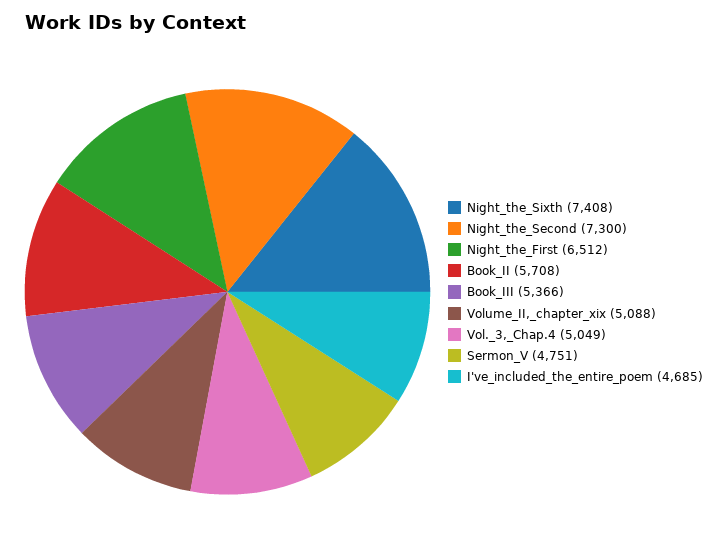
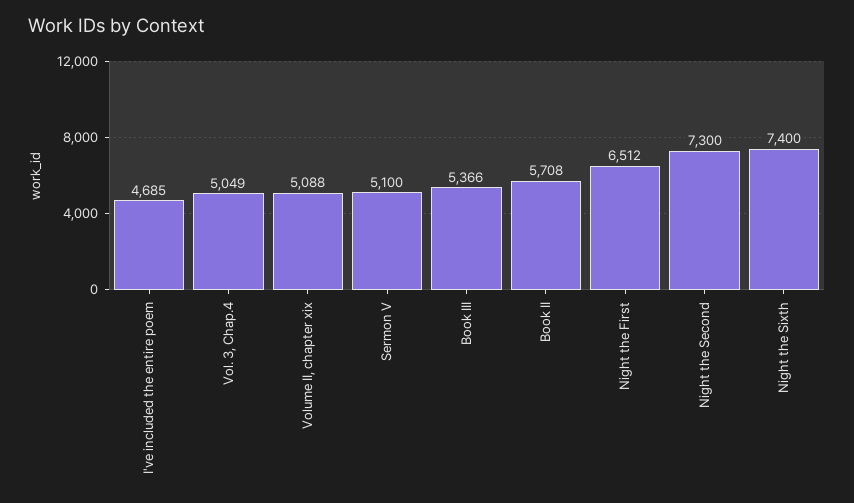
  {
-   "Night_the_Sixth": 7408,
+   "Night_the_Sixth": 7400,
    "Night_the_Second": 7300,
    "Night_the_First": 6512,
    "Book_II": 5708,
    "Book_III": 5366,
    "Volume_II,_chapter_xix": 5088,
    "Vol._3,_Chap.4": 5049,
-   "Sermon_V": 4751,
+   "Sermon_V": 5100,
    "I've_included_the_entire_poem": 4685
  }

